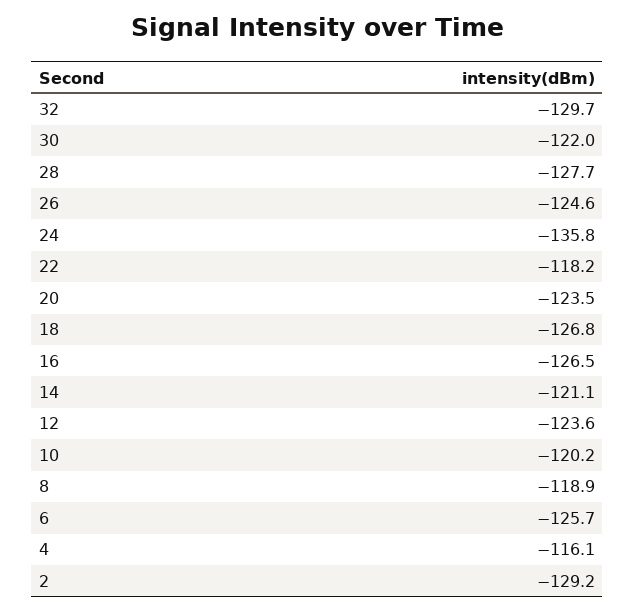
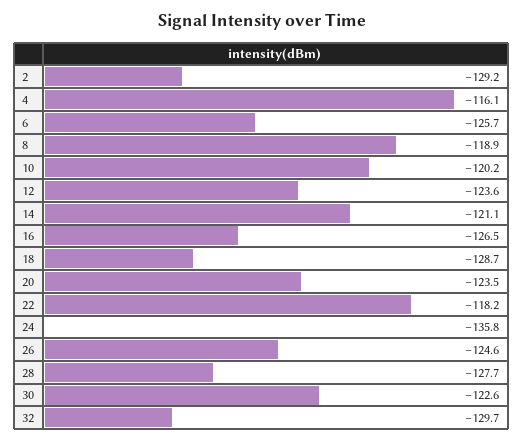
  {
    "32": -129.7,
-   "30": -122,
+   "30": -122.6,
    "28": -127.7,
    "26": -124.6,
    "24": -135.8,
    "22": -118.2,
    "20": -123.5,
-   "18": -126.8,
+   "18": -128.7,
    "16": -126.5,
    "14": -121.1,
    "12": -123.6,
    "10": -120.2,
    "8": -118.9,
    "6": -125.7,
    "4": -116.1,
    "2": -129.2
  }

